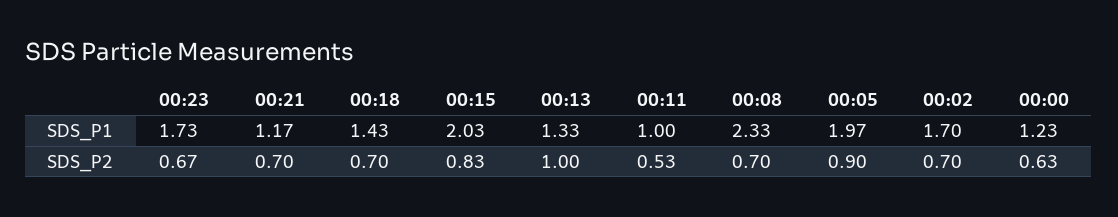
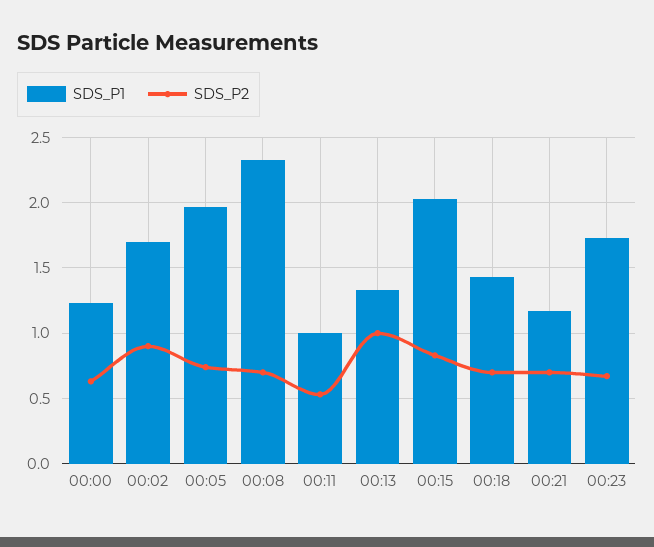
  {
    "SDS_P1": {
      "00:23": 1.73,
      "00:21": 1.17,
      "00:18": 1.43,
      "00:15": 2.03,
      "00:13": 1.33,
      "00:11": 1,
      "00:08": 2.33,
      "00:05": 1.97,
      "00:02": 1.7,
      "00:00": 1.23
    },
    "SDS_P2": {
      "00:23": 0.67,
      "00:21": 0.7,
      "00:18": 0.7,
      "00:15": 0.83,
      "00:13": 1,
      "00:11": 0.53,
      "00:08": 0.7,
-     "00:05": 0.9,
+     "00:05": 0.75,
-     "00:02": 0.7,
+     "00:02": 0.9,
      "00:00": 0.63
    }
  }

